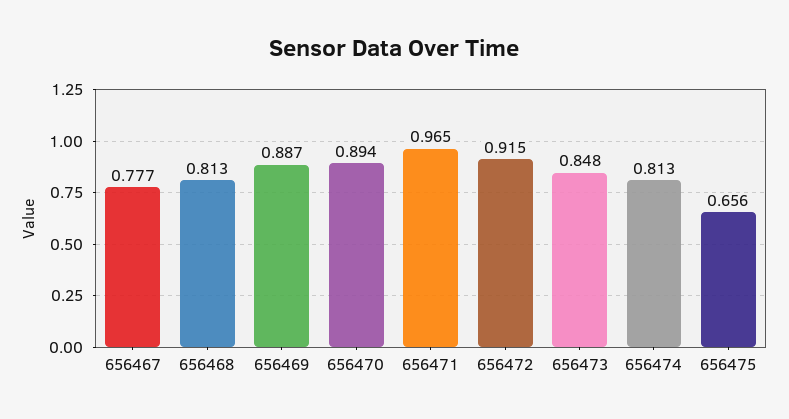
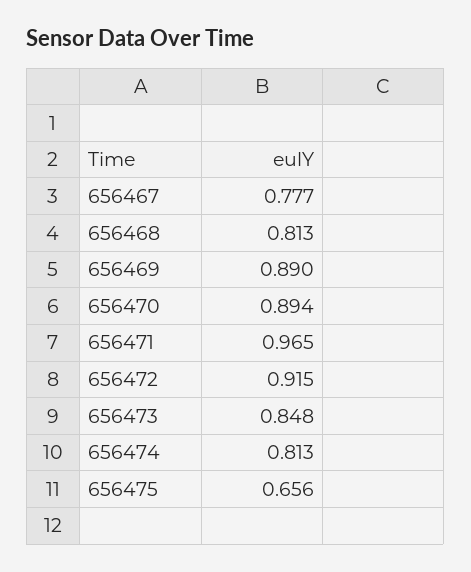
  {
    "656467": 0.777,
    "656468": 0.813,
-   "656469": 0.887,
+   "656469": 0.89,
    "656470": 0.894,
    "656471": 0.965,
    "656472": 0.915,
    "656473": 0.848,
    "656474": 0.813,
    "656475": 0.656
  }

